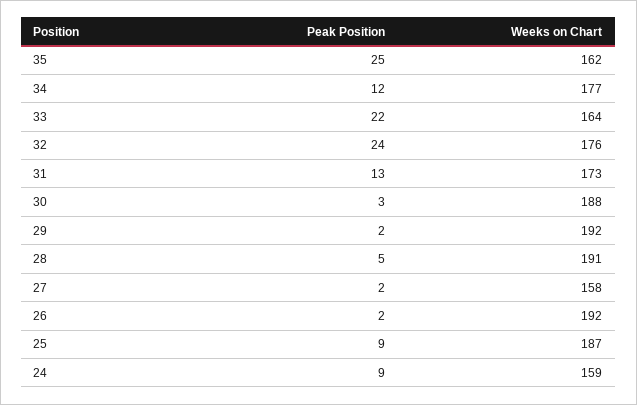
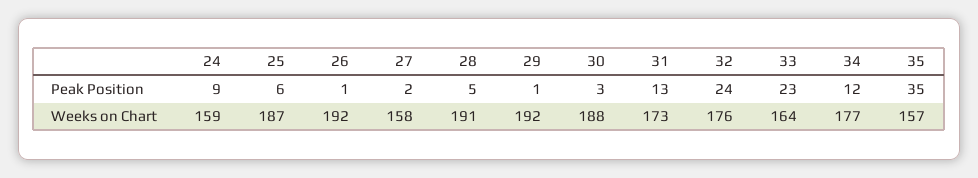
  {
    "Peak Position": {
-     "35": 25,
+     "35": 35,
      "34": 12,
-     "33": 22,
+     "33": 23,
      "32": 24,
      "31": 13,
      "30": 3,
-     "29": 2,
+     "29": 1,
      "28": 5,
      "27": 2,
-     "26": 2,
+     "26": 1,
-     "25": 9,
+     "25": 6,
      "24": 9
    },
    "Weeks on Chart": {
-     "35": 162,
+     "35": 157,
      "34": 177,
      "33": 164,
      "32": 176,
      "31": 173,
      "30": 188,
      "29": 192,
      "28": 191,
      "27": 158,
      "26": 192,
      "25": 187,
      "24": 159
    }
  }

